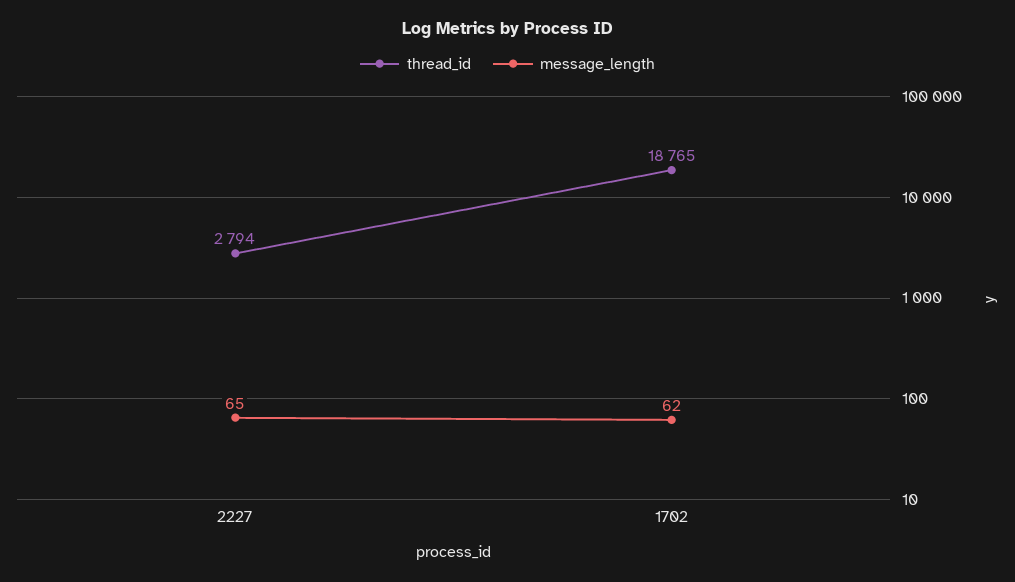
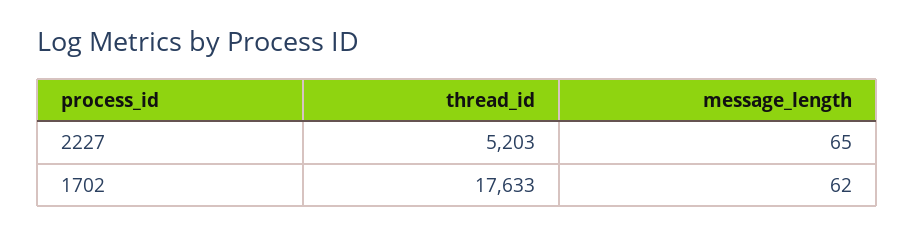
  {
    "thread_id": {
-     "2227": 2794,
+     "2227": 5203,
-     "1702": 18765
+     "1702": 17633
    },
    "message_length": {
      "2227": 65,
      "1702": 62
    }
  }

